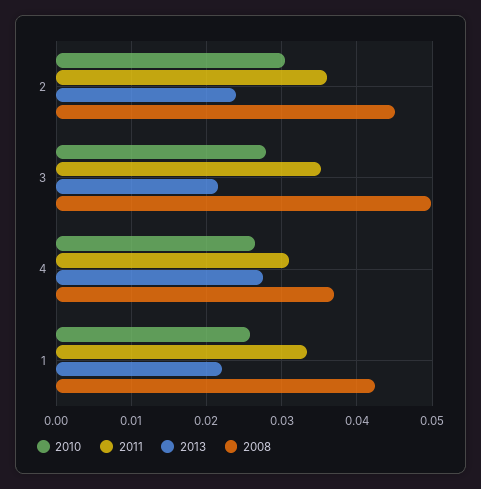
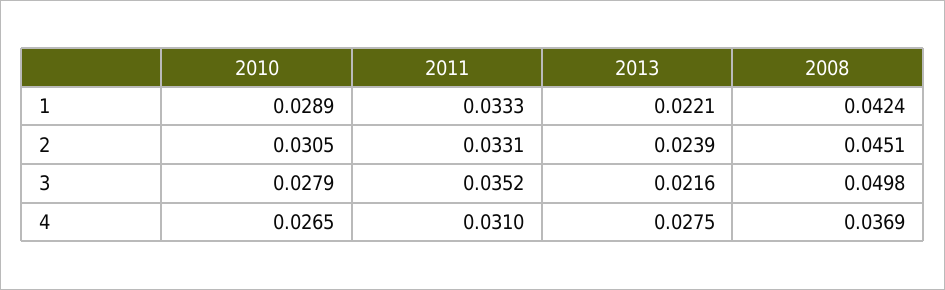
  {
    "2010": {
      "2": 0.0305,
      "3": 0.0279,
      "4": 0.0265,
-     "1": 0.026
+     "1": 0.0289
    },
    "2011": {
-     "2": 0.036,
+     "2": 0.0331,
      "3": 0.0352,
      "4": 0.031,
      "1": 0.0333
    },
    "2013": {
      "2": 0.0239,
      "3": 0.0216,
      "4": 0.0275,
      "1": 0.0221
    },
    "2008": {
      "2": 0.0451,
      "3": 0.0498,
      "4": 0.0369,
      "1": 0.0424
    }
  }

